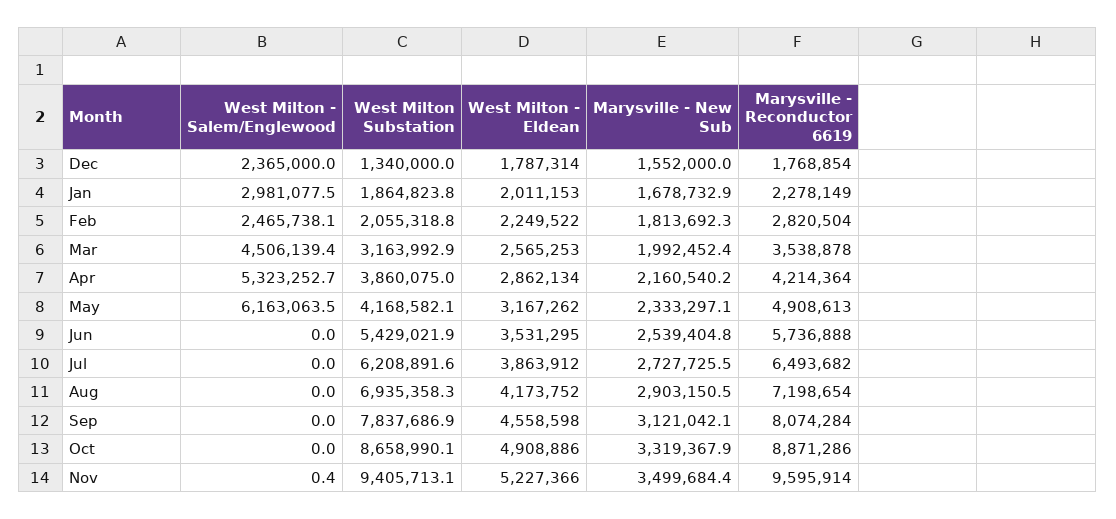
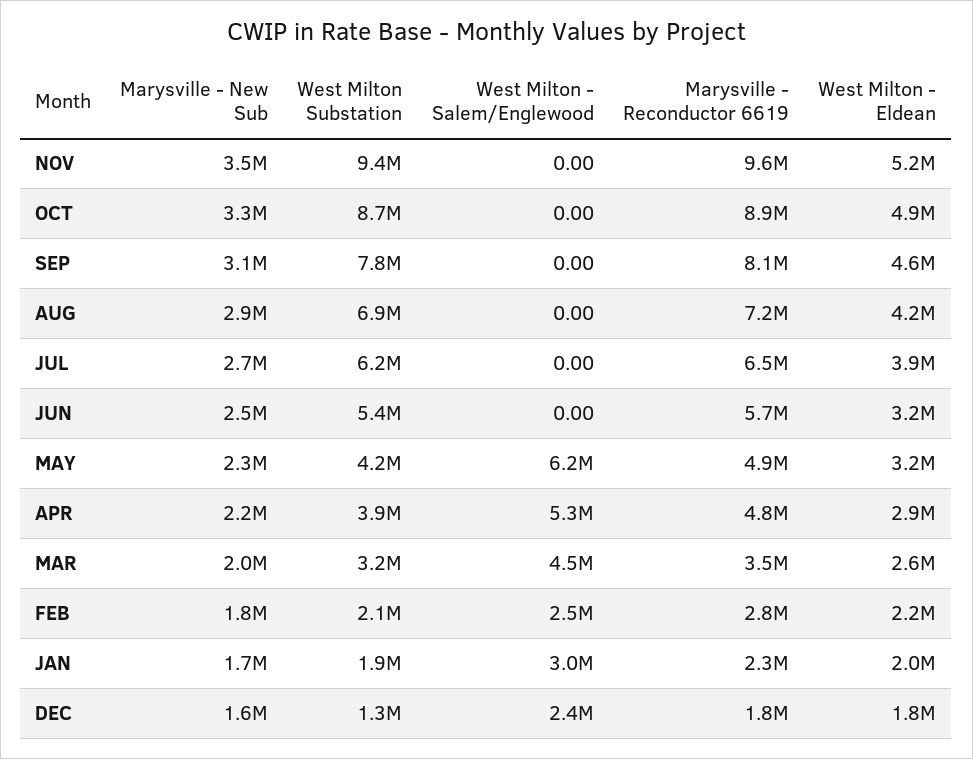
  {
    "West Milton - Salem/Englewood": {
      "Dec": 2365000,
      "Jan": 2981077.5,
      "Feb": 2465738.1,
      "Mar": 4506139.4,
      "Apr": 5323252.7,
      "May": 6163063.5,
      "Jun": 0,
      "Jul": 0,
      "Aug": 0,
      "Sep": 0,
      "Oct": 0,
-     "Nov": 0.4
+     "Nov": 0
    },
    "West Milton Substation": {
      "Dec": 1340000,
      "Jan": 1864823.8,
      "Feb": 2055318.8,
      "Mar": 3163992.9,
      "Apr": 3860075,
      "May": 4168582.1,
      "Jun": 5429021.9,
      "Jul": 6208891.6,
      "Aug": 6935358.3,
      "Sep": 7837686.9,
      "Oct": 8658990.1,
      "Nov": 9405713.1
    },
    "West Milton - Eldean": {
      "Dec": 1787314,
      "Jan": 2011153,
      "Feb": 2249522,
      "Mar": 2565253,
      "Apr": 2862134,
      "May": 3167262,
-     "Jun": 3531295,
+     "Jun": 3200000,
      "Jul": 3863912,
      "Aug": 4173752,
      "Sep": 4558598,
      "Oct": 4908886,
      "Nov": 5227366
    },
    "Marysville - New Sub": {
      "Dec": 1552000,
      "Jan": 1678732.9,
      "Feb": 1813692.3,
      "Mar": 1992452.4,
      "Apr": 2160540.2,
      "May": 2333297.1,
      "Jun": 2539404.8,
      "Jul": 2727725.5,
      "Aug": 2903150.5,
      "Sep": 3121042.1,
      "Oct": 3319367.9,
      "Nov": 3499684.4
    },
    "Marysville - Reconductor 6619": {
      "Dec": 1768854,
      "Jan": 2278149,
      "Feb": 2820504,
      "Mar": 3538878,
-     "Apr": 4214364,
+     "Apr": 4800000,
      "May": 4908613,
      "Jun": 5736888,
      "Jul": 6493682,
      "Aug": 7198654,
      "Sep": 8074284,
      "Oct": 8871286,
      "Nov": 9595914
    }
  }

